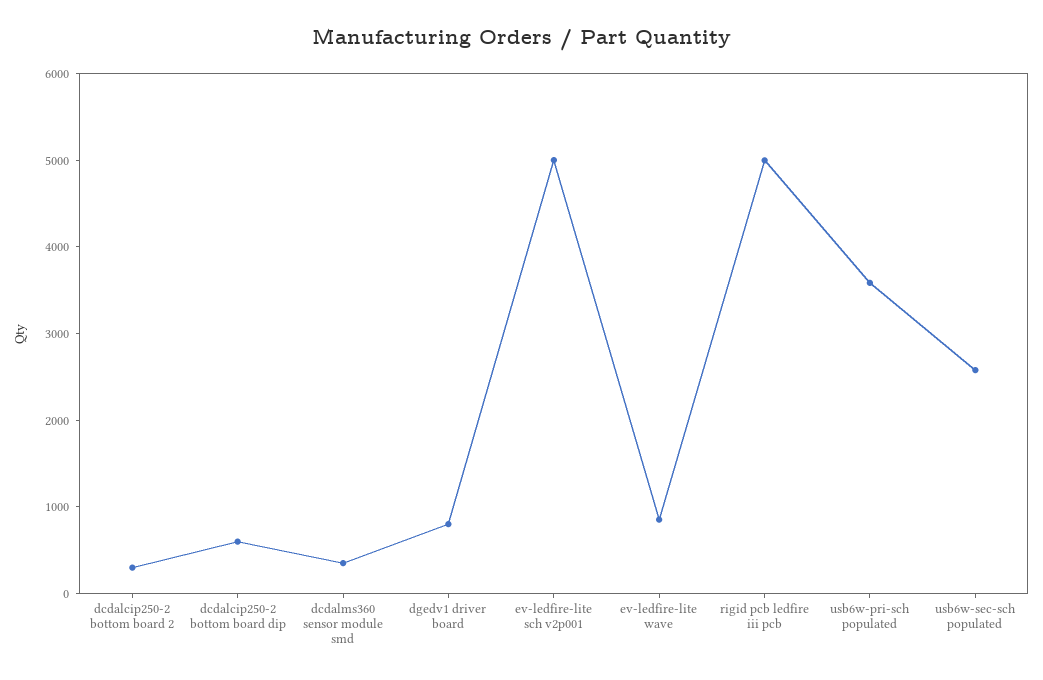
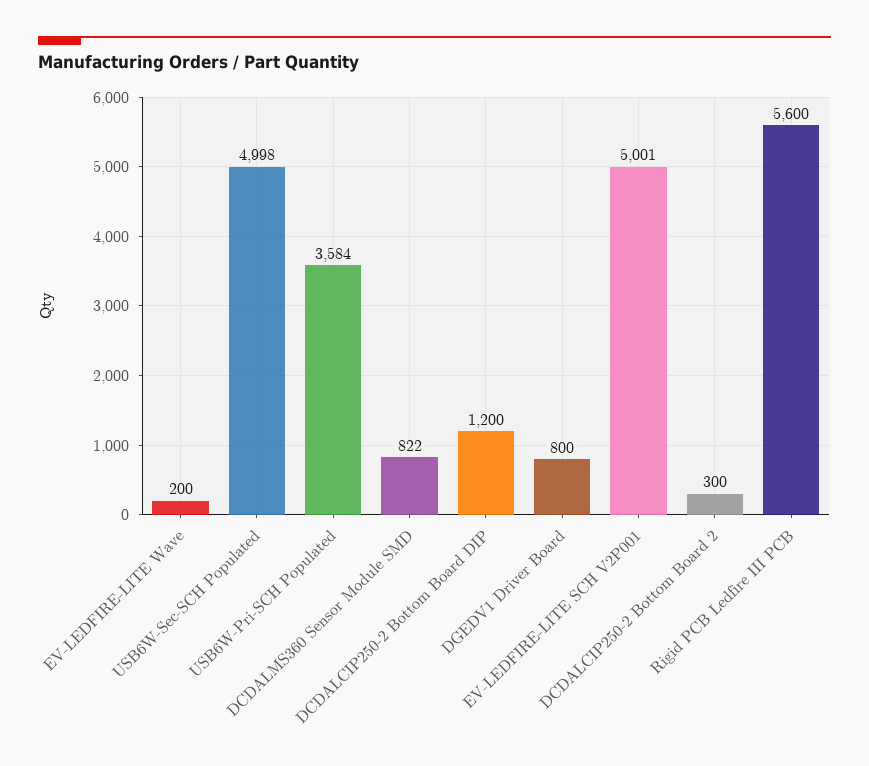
  {
    "dcdalcip250-2 bottom board 2": 300,
-   "dcdalcip250-2 bottom board dip": 600,
+   "dcdalcip250-2 bottom board dip": 1200,
-   "dcdalms360 sensor module smd": 400,
+   "dcdalms360 sensor module smd": 822,
    "dgedv1 driver board": 800,
    "ev-ledfire-lite sch v2p001": 5001,
-   "ev-ledfire-lite wave": 800,
+   "ev-ledfire-lite wave": 200,
-   "rigid pcb ledfire iii pcb": 5000,
+   "rigid pcb ledfire iii pcb": 5600,
    "usb6w-pri-sch populated": 3584,
-   "usb6w-sec-sch populated": 2600
+   "usb6w-sec-sch populated": 4998
  }

